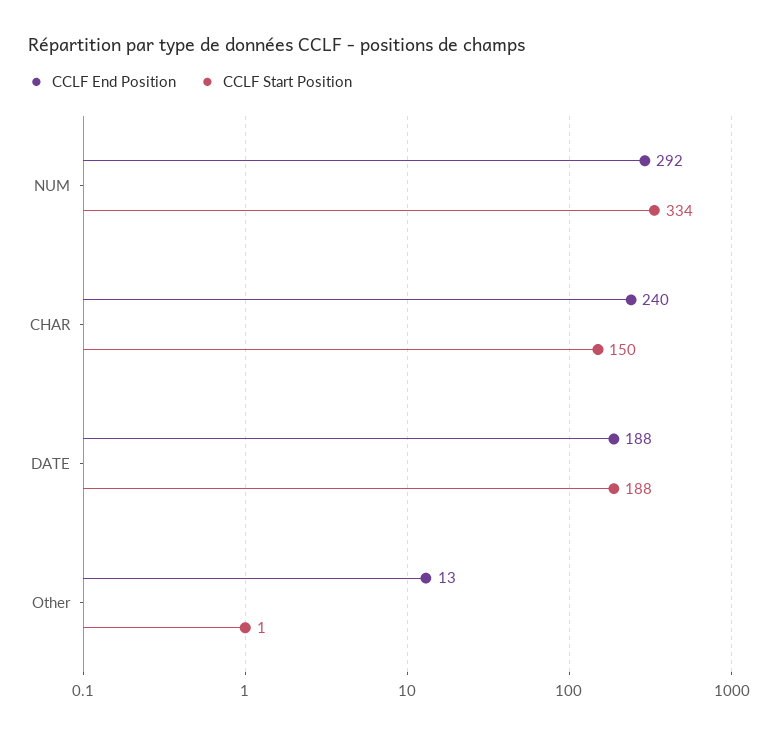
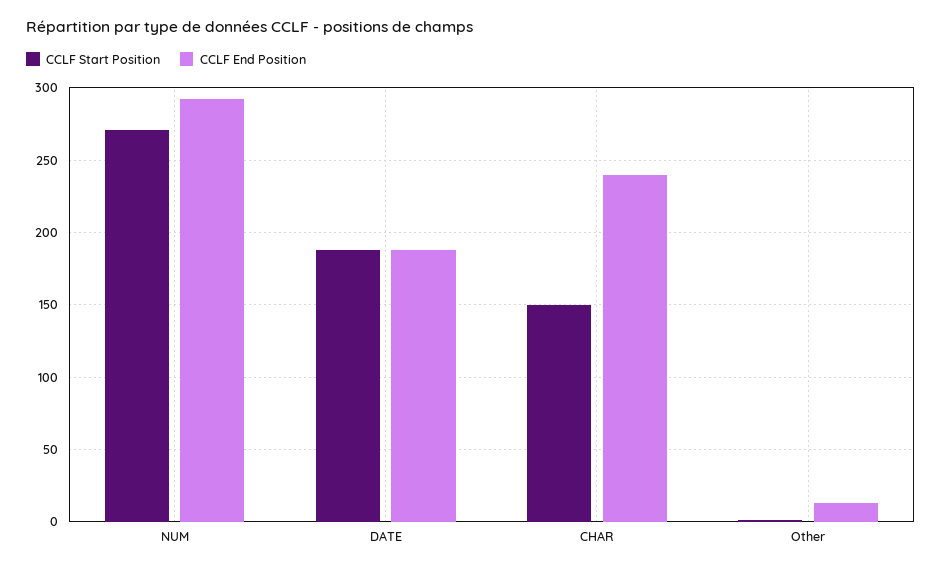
  {
    "CCLF End Position": {
      "NUM": 292,
      "CHAR": 240,
      "DATE": 188,
      "Other": 13
    },
    "CCLF Start Position": {
-     "NUM": 334,
+     "NUM": 270,
      "CHAR": 150,
      "DATE": 188,
      "Other": 1
    }
  }

